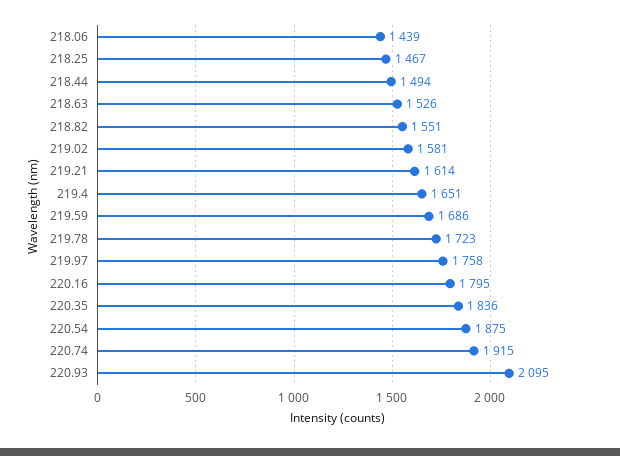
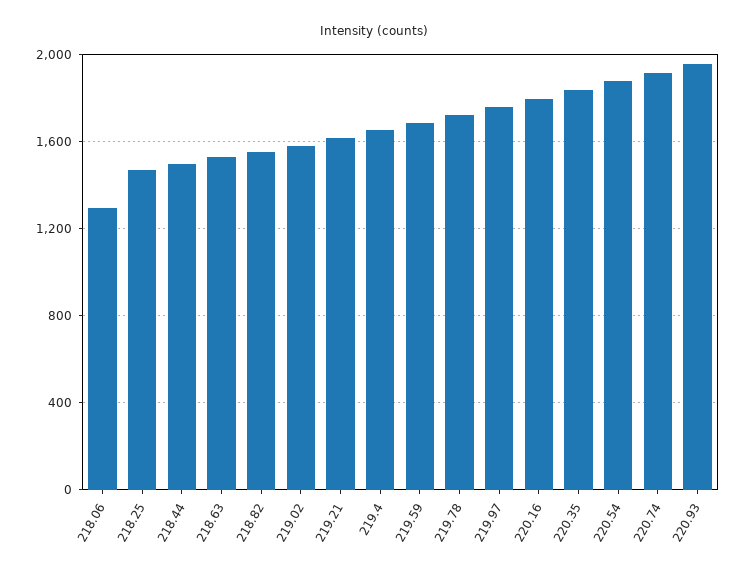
  {
-   "218.06": 1439,
+   "218.06": 1300,
    "218.25": 1467,
    "218.44": 1494,
    "218.63": 1526,
    "218.82": 1551,
    "219.02": 1581,
    "219.21": 1614,
    "219.4": 1651,
    "219.59": 1686,
    "219.78": 1723,
    "219.97": 1758,
    "220.16": 1795,
    "220.35": 1836,
    "220.54": 1875,
    "220.74": 1915,
-   "220.93": 2095
+   "220.93": 1950
  }

